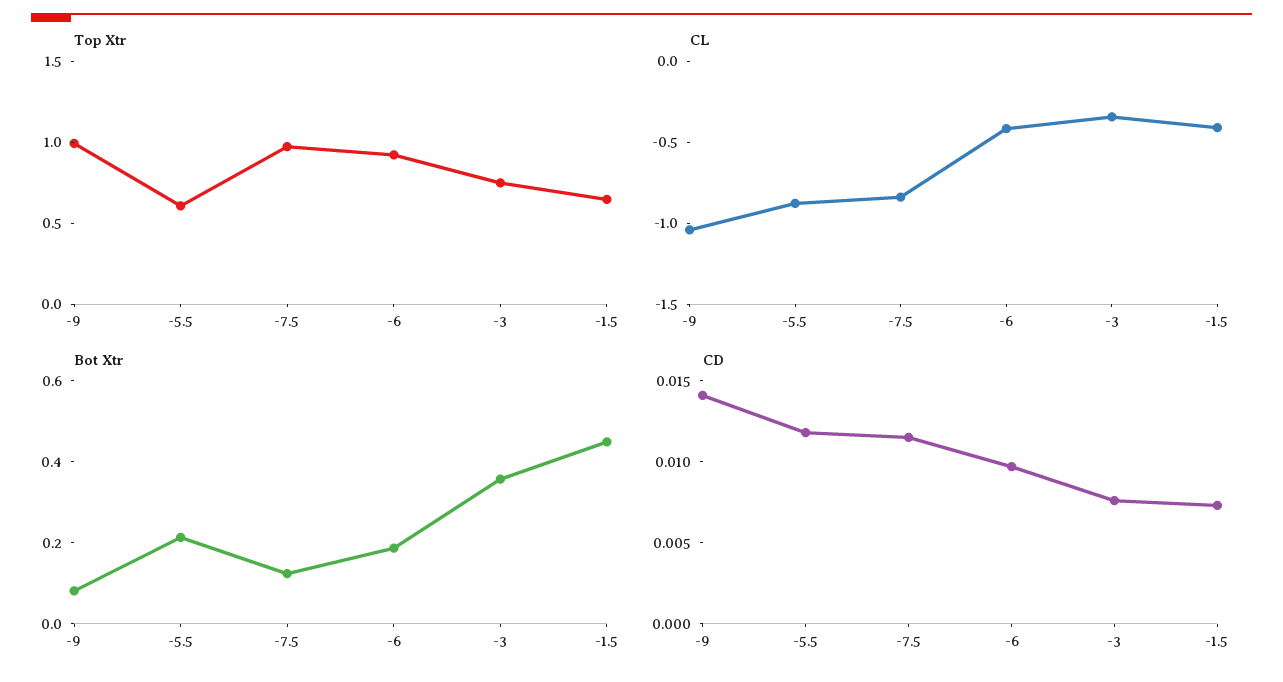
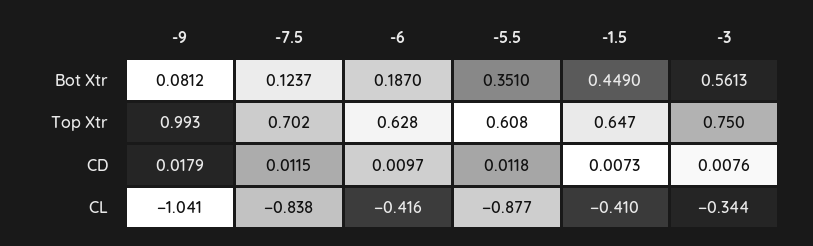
  {
    "Top Xtr": {
      "-9": 0.993,
      "-5.5": 0.608,
-     "-7.5": 1,
+     "-7.5": 0.702,
-     "-6": 0.9,
+     "-6": 0.628,
      "-3": 0.75,
      "-1.5": 0.647
    },
    "CL": {
      "-9": -1.041,
      "-5.5": -0.877,
      "-7.5": -0.838,
      "-6": -0.416,
      "-3": -0.344,
      "-1.5": -0.41
    },
    "Bot Xtr": {
      "-9": 0.0812,
-     "-5.5": 0.2,
+     "-5.5": 0.351,
      "-7.5": 0.1237,
      "-6": 0.187,
-     "-3": 0.35,
+     "-3": 0.5613,
      "-1.5": 0.449
    },
    "CD": {
-     "-9": 0.014,
+     "-9": 0.0179,
      "-5.5": 0.0118,
      "-7.5": 0.0115,
      "-6": 0.0097,
      "-3": 0.0076,
      "-1.5": 0.0073
    }
  }

